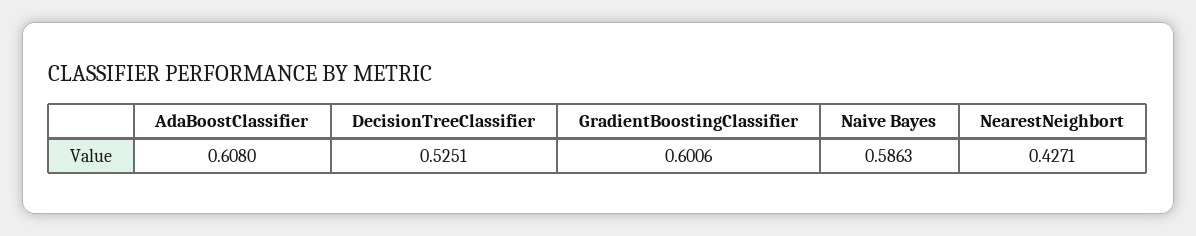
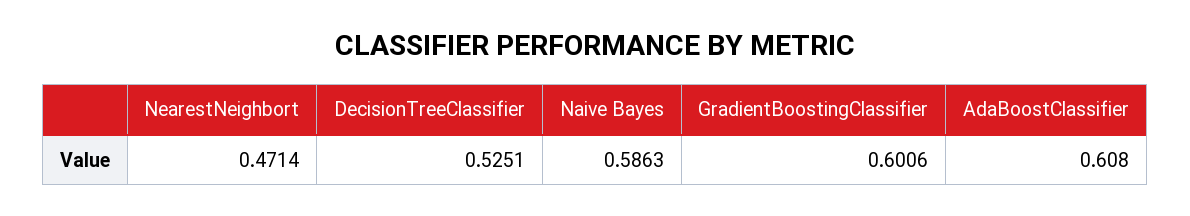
  {
    "AdaBoostClassifier": 0.608,
    "DecisionTreeClassifier": 0.5251,
    "GradientBoostingClassifier": 0.6006,
    "Naive Bayes": 0.5863,
-   "NearestNeighbort": 0.4271
+   "NearestNeighbort": 0.4714
  }

